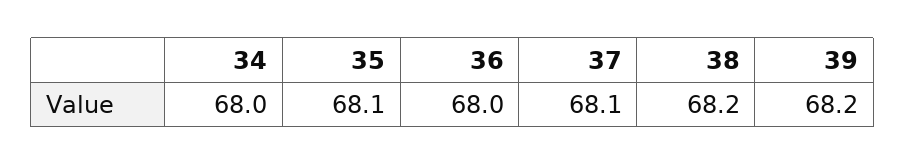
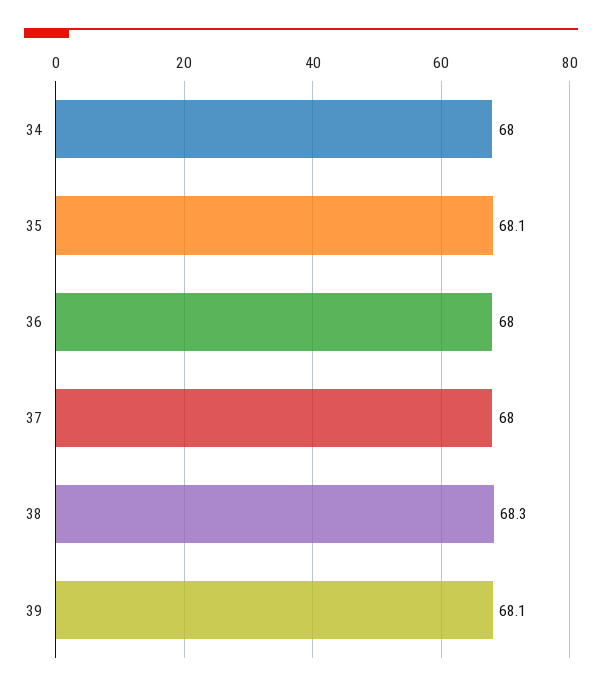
  {
    "34": 68,
    "35": 68.1,
    "36": 68,
-   "37": 68.1,
+   "37": 68,
-   "38": 68.2,
+   "38": 68.3,
-   "39": 68.2
+   "39": 68.1
  }

